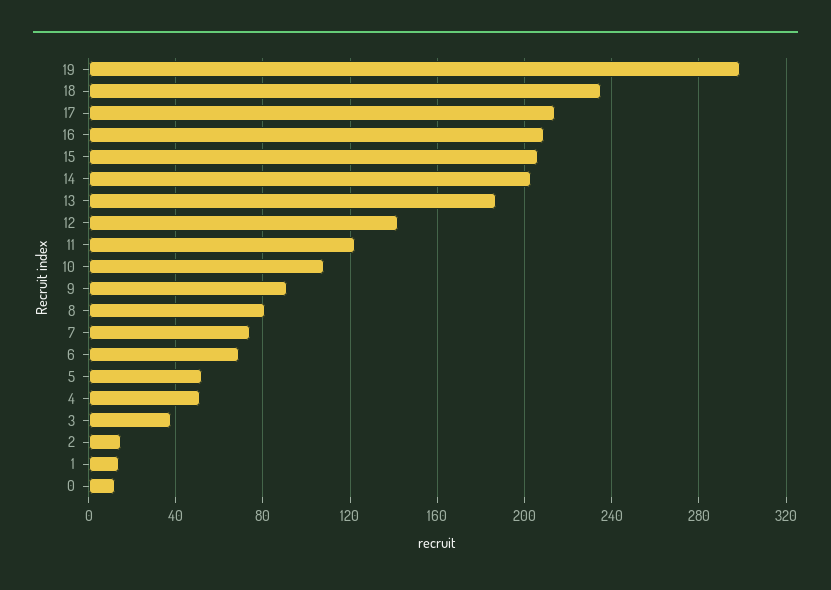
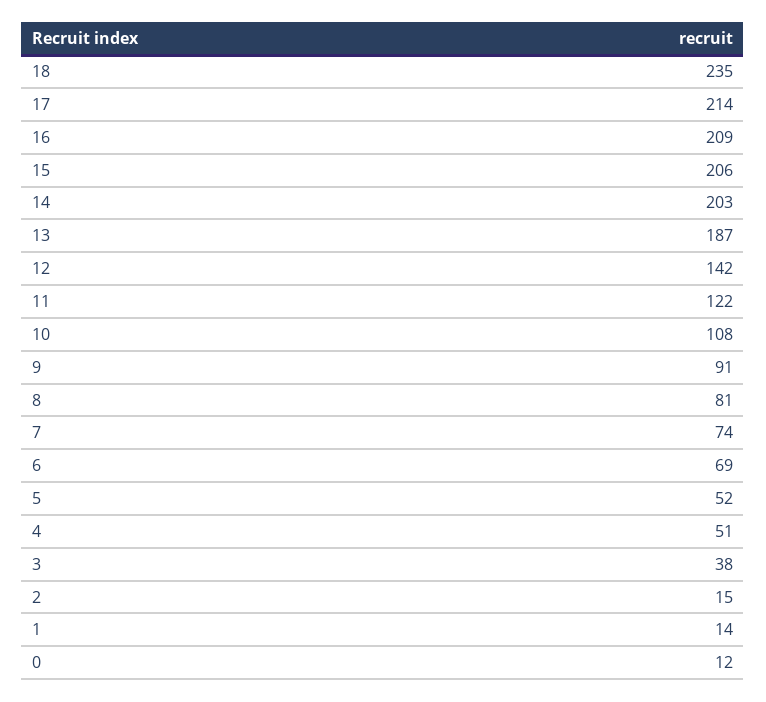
  {
-   "19": 300,
    "18": 235,
    "17": 214,
    "16": 209,
    "15": 206,
    "14": 203,
    "13": 187,
    "12": 142,
    "11": 122,
    "10": 108,
    "9": 91,
    "8": 81,
    "7": 74,
    "6": 69,
    "5": 52,
    "4": 51,
    "3": 38,
    "2": 15,
    "1": 14,
    "0": 12
  }

